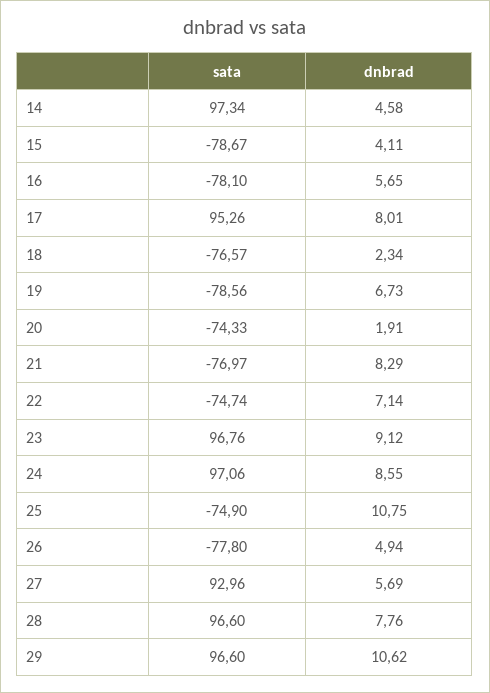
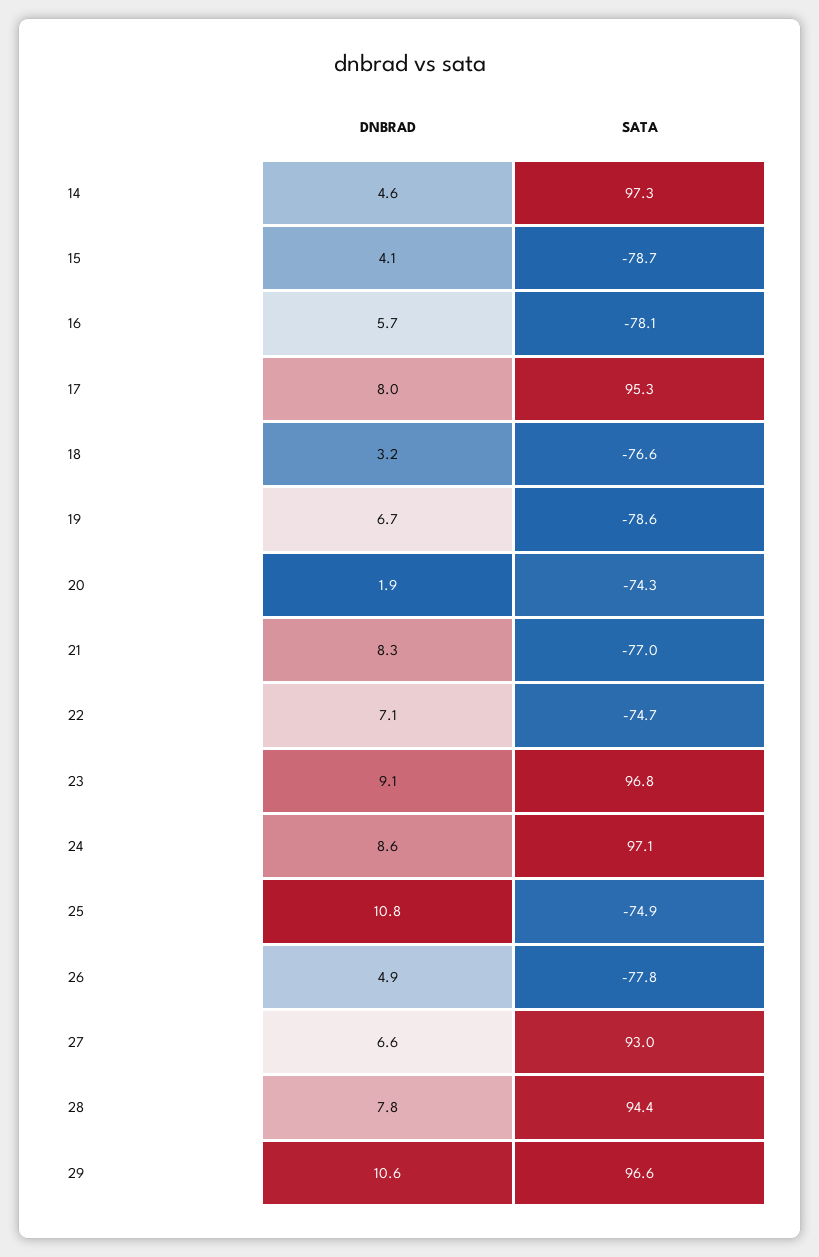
  {
    "sata": {
      "14": 97.34,
      "15": -78.67,
      "16": -78.1,
      "17": 95.26,
      "18": -76.57,
      "19": -78.56,
      "20": -74.33,
      "21": -76.97,
      "22": -74.74,
      "23": 96.76,
      "24": 97.06,
      "25": -74.9,
      "26": -77.8,
      "27": 92.96,
-     "28": 96.6,
+     "28": 94.4,
      "29": 96.6
    },
    "dnbrad": {
      "14": 4.58,
      "15": 4.11,
      "16": 5.65,
      "17": 8.01,
-     "18": 2.34,
+     "18": 3.2,
      "19": 6.73,
      "20": 1.91,
      "21": 8.29,
      "22": 7.14,
      "23": 9.12,
      "24": 8.55,
      "25": 10.75,
      "26": 4.94,
-     "27": 5.69,
+     "27": 6.6,
      "28": 7.76,
      "29": 10.62
    }
  }

